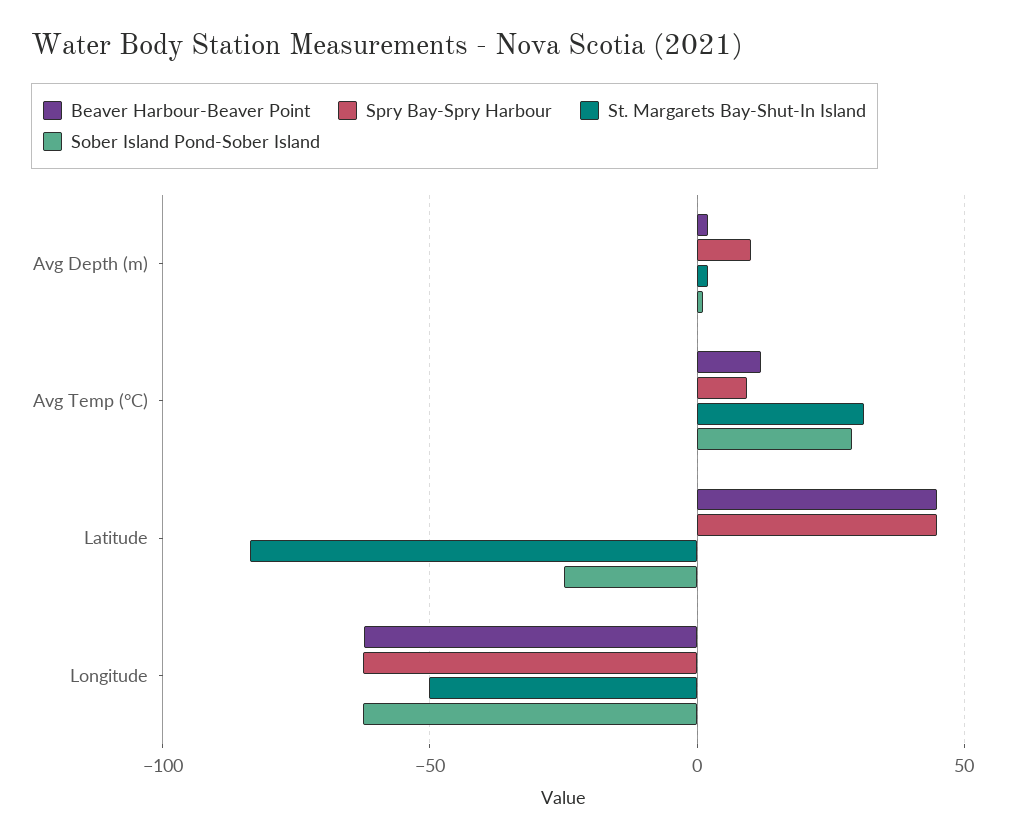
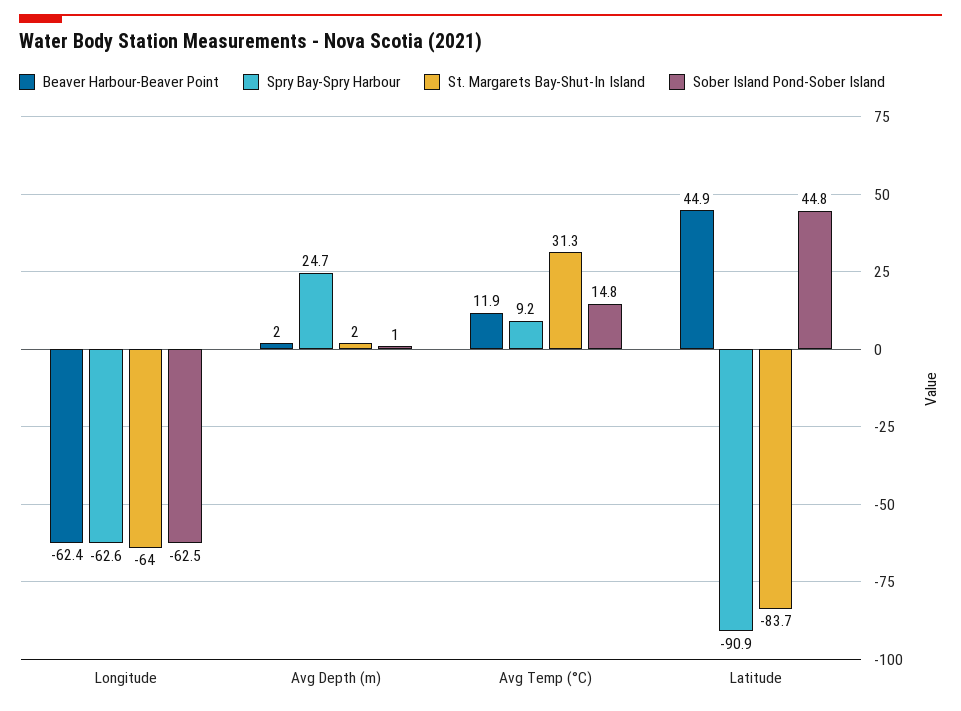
  {
    "Beaver Harbour-Beaver Point": {
      "Avg Depth (m)": 2,
      "Avg Temp (°C)": 11.9,
      "Latitude": 44.9,
      "Longitude": -62.4
    },
    "Spry Bay-Spry Harbour": {
-     "Avg Depth (m)": 10,
+     "Avg Depth (m)": 24.7,
      "Avg Temp (°C)": 9.2,
-     "Latitude": 45,
+     "Latitude": -90.9,
      "Longitude": -62.6
    },
    "St. Margarets Bay-Shut-In Island": {
      "Avg Depth (m)": 2,
      "Avg Temp (°C)": 31.3,
      "Latitude": -83.7,
-     "Longitude": -50
+     "Longitude": -64
    },
    "Sober Island Pond-Sober Island": {
      "Avg Depth (m)": 1,
-     "Avg Temp (°C)": 30,
+     "Avg Temp (°C)": 14.8,
-     "Latitude": -25,
+     "Latitude": 44.8,
      "Longitude": -62.5
    }
  }

